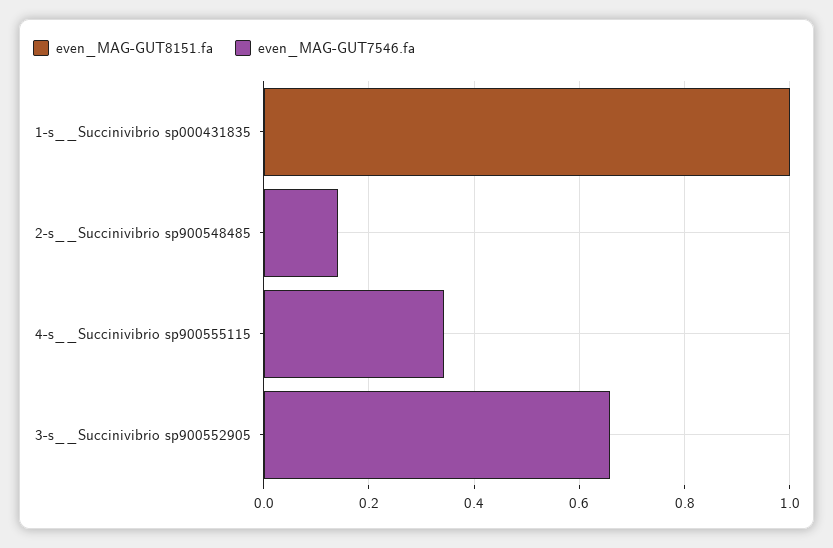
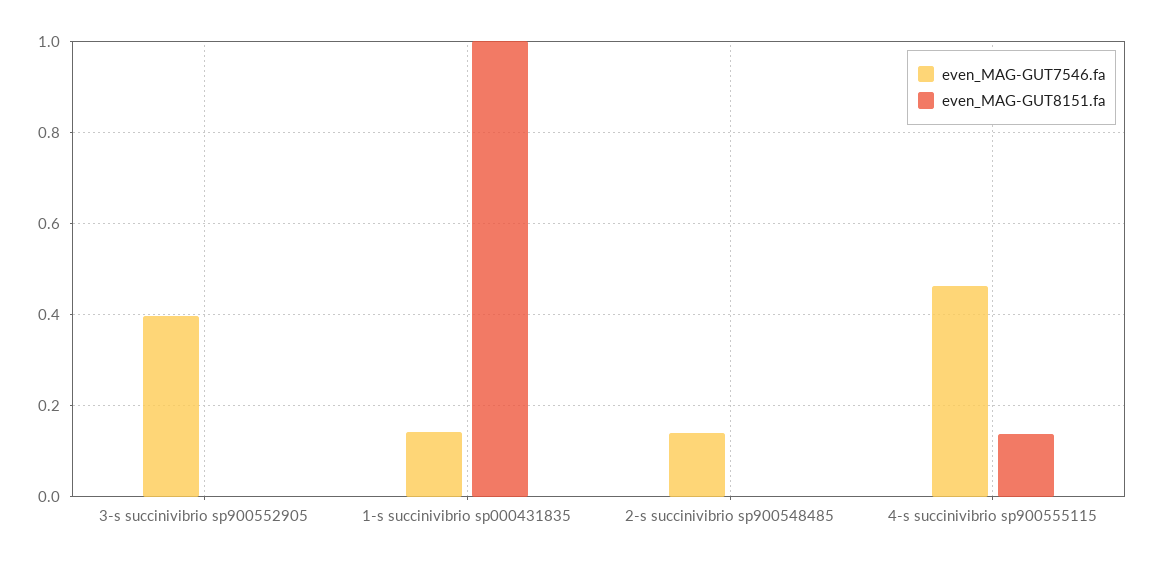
  {
    "even_MAG-GUT8151.fa": {
      "1-s__Succinivibrio sp000431835": 1,
      "2-s__Succinivibrio sp900548485": 0,
-     "4-s__Succinivibrio sp900555115": 0,
+     "4-s__Succinivibrio sp900555115": 0.14,
      "3-s__Succinivibrio sp900552905": 0
    },
    "even_MAG-GUT7546.fa": {
-     "1-s__Succinivibrio sp000431835": 0,
+     "1-s__Succinivibrio sp000431835": 0.14,
      "2-s__Succinivibrio sp900548485": 0.14,
-     "4-s__Succinivibrio sp900555115": 0.35,
+     "4-s__Succinivibrio sp900555115": 0.46,
-     "3-s__Succinivibrio sp900552905": 0.65
+     "3-s__Succinivibrio sp900552905": 0.4
    }
  }

